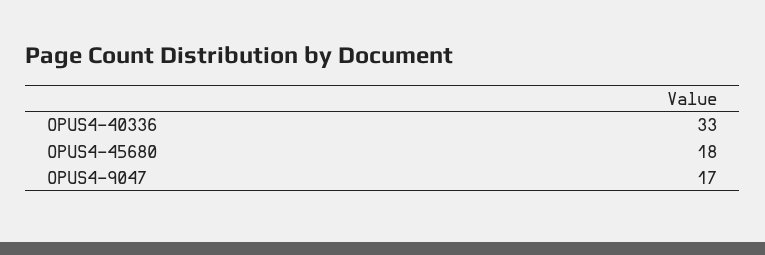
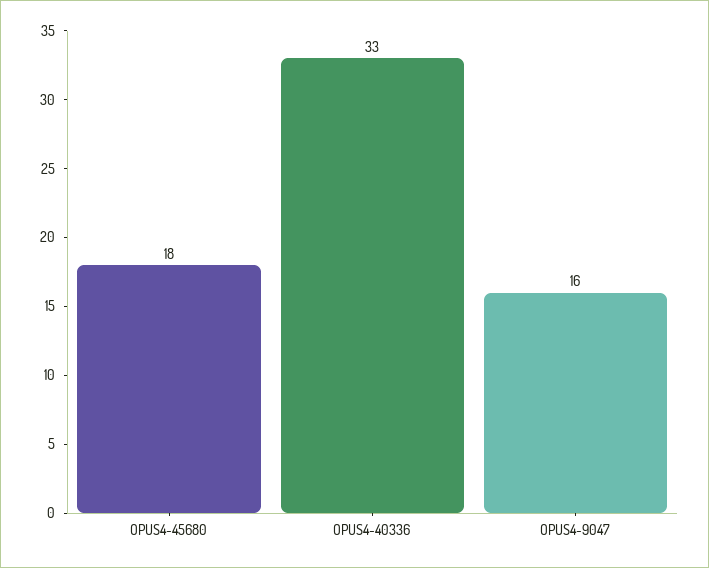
  {
    "OPUS4-40336": 33,
    "OPUS4-45680": 18,
-   "OPUS4-9047": 17
+   "OPUS4-9047": 16
  }

